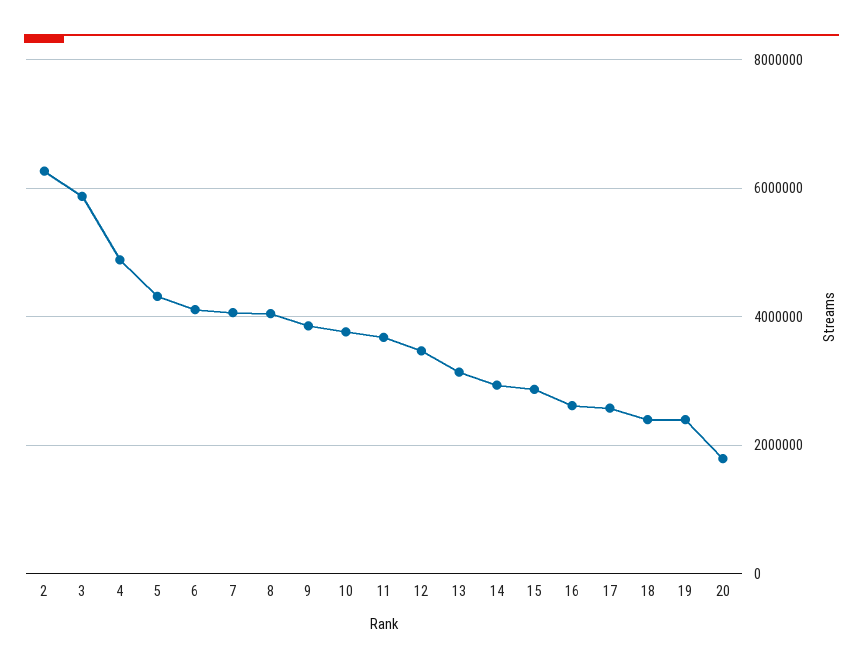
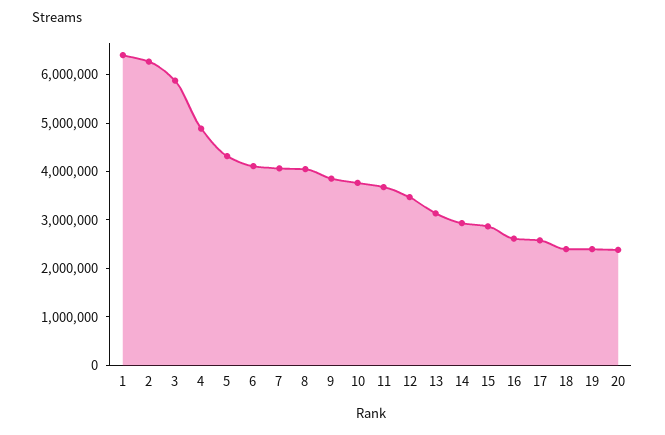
  {
    "2": 6200000,
    "3": 5800000,
    "4": 4800000,
    "5": 4400000,
    "6": 4200000,
    "7": 4000000,
    "8": 4000000,
    "9": 3800000,
    "10": 3800000,
    "11": 3600000,
    "12": 3400000,
    "13": 3200000,
    "14": 3000000,
    "15": 2800000,
    "16": 2600000,
    "17": 2600000,
    "18": 2400000,
    "19": 2400000,
-   "20": 1800000
+   "20": 2400000,
+   "1": 6400000
  }

